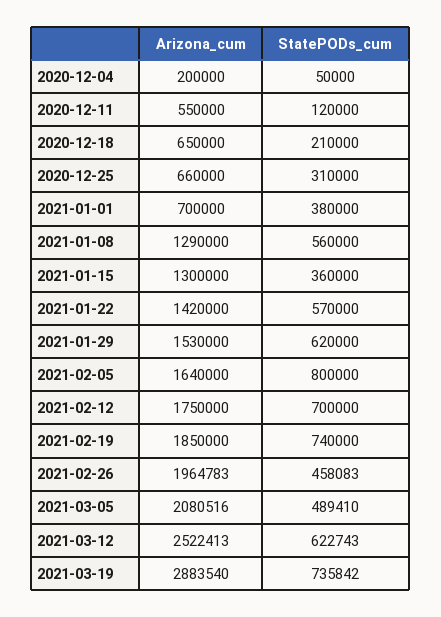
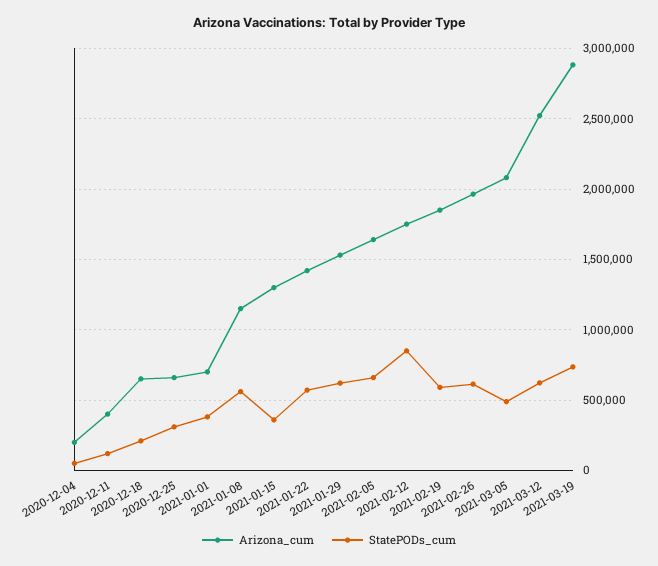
  {
    "Arizona_cum": {
      "2020-12-04": 200000,
-     "2020-12-11": 550000,
+     "2020-12-11": 400000,
      "2020-12-18": 650000,
      "2020-12-25": 660000,
      "2021-01-01": 700000,
-     "2021-01-08": 1290000,
+     "2021-01-08": 1150000,
      "2021-01-15": 1300000,
      "2021-01-22": 1420000,
      "2021-01-29": 1530000,
      "2021-02-05": 1640000,
      "2021-02-12": 1750000,
      "2021-02-19": 1850000,
      "2021-02-26": 1964783,
      "2021-03-05": 2080516,
      "2021-03-12": 2522413,
      "2021-03-19": 2883540
    },
    "StatePODs_cum": {
      "2020-12-04": 50000,
      "2020-12-11": 120000,
      "2020-12-18": 210000,
      "2020-12-25": 310000,
      "2021-01-01": 380000,
      "2021-01-08": 560000,
      "2021-01-15": 360000,
      "2021-01-22": 570000,
      "2021-01-29": 620000,
-     "2021-02-05": 800000,
+     "2021-02-05": 650000,
-     "2021-02-12": 700000,
+     "2021-02-12": 850000,
-     "2021-02-19": 740000,
+     "2021-02-19": 600000,
-     "2021-02-26": 458083,
+     "2021-02-26": 600000,
      "2021-03-05": 489410,
      "2021-03-12": 622743,
      "2021-03-19": 735842
    }
  }

